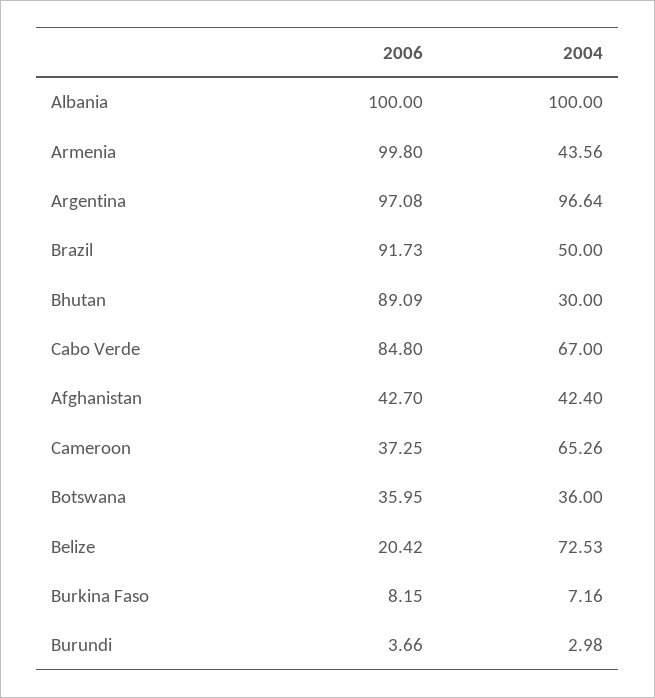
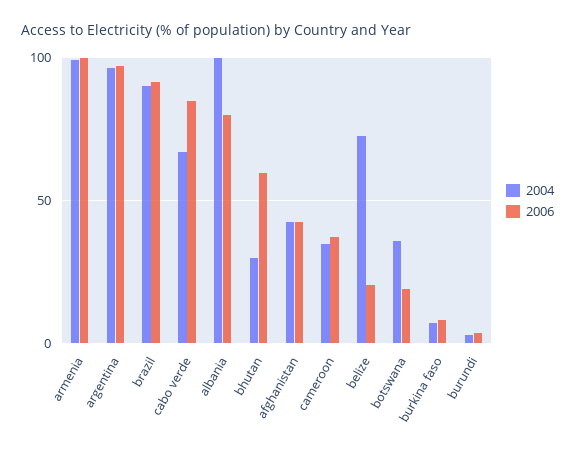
  {
    "2006": {
-     "Albania": 100,
+     "Albania": 80,
      "Armenia": 99.8,
      "Argentina": 97.08,
      "Brazil": 91.73,
-     "Bhutan": 89.09,
+     "Bhutan": 60,
      "Cabo Verde": 84.8,
      "Afghanistan": 42.7,
      "Cameroon": 37.25,
-     "Botswana": 35.95,
+     "Botswana": 20,
      "Belize": 20.42,
      "Burkina Faso": 8.15,
      "Burundi": 3.66
    },
    "2004": {
      "Albania": 100,
-     "Armenia": 43.56,
+     "Armenia": 100,
      "Argentina": 96.64,
-     "Brazil": 50,
+     "Brazil": 90,
      "Bhutan": 30,
      "Cabo Verde": 67,
      "Afghanistan": 42.4,
-     "Cameroon": 65.26,
+     "Cameroon": 35,
      "Botswana": 36,
      "Belize": 72.53,
      "Burkina Faso": 7.16,
      "Burundi": 2.98
    }
  }

